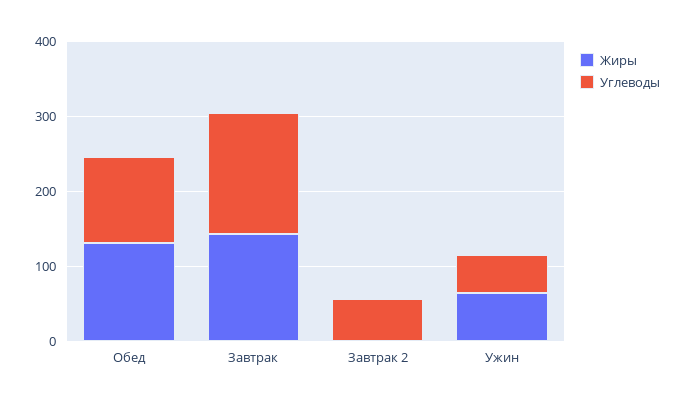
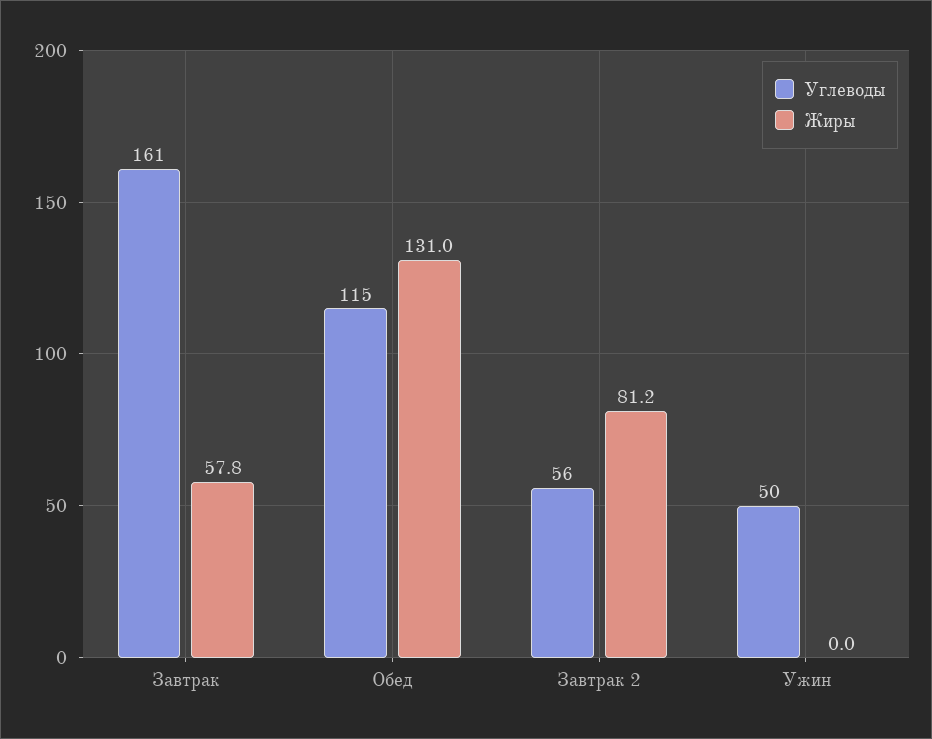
  {
    "Жиры": {
      "Обед": 131,
-     "Завтрак": 140,
+     "Завтрак": 57.8,
-     "Завтрак 2": 0,
+     "Завтрак 2": 81.2,
-     "Ужин": 60
+     "Ужин": 0
    },
    "Углеводы": {
      "Обед": 115,
      "Завтрак": 161,
      "Завтрак 2": 56,
      "Ужин": 50
    }
  }

